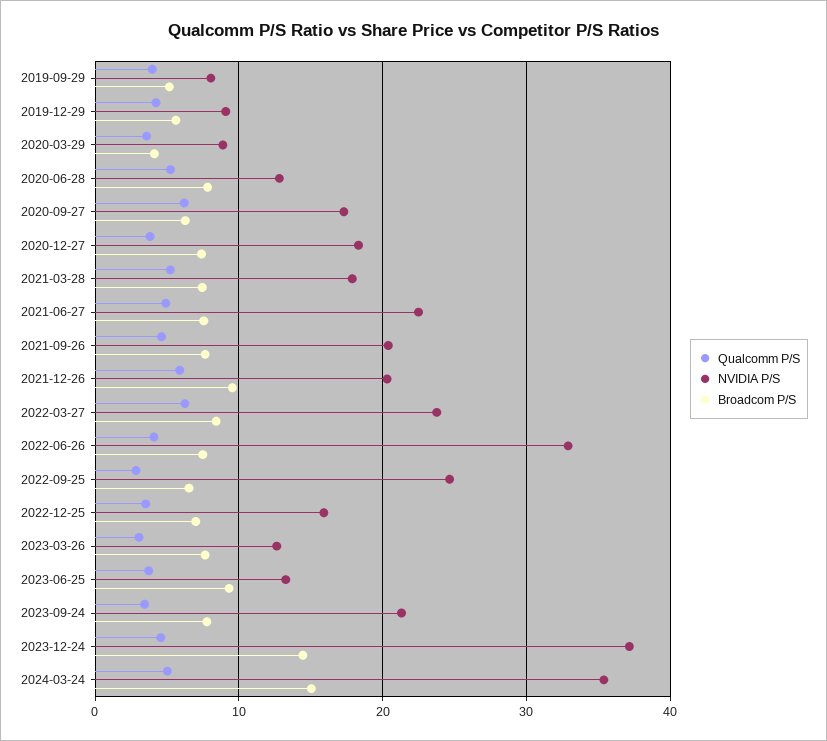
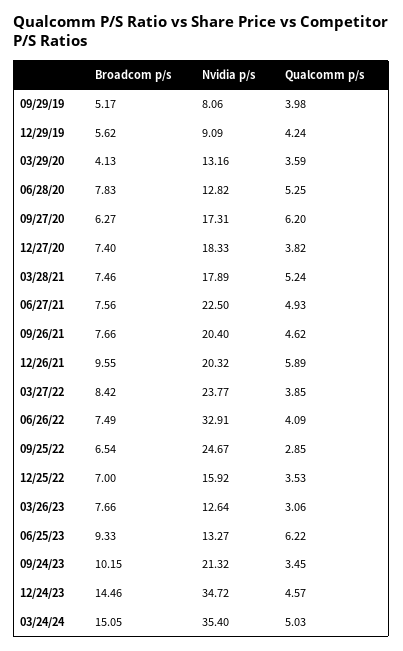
  {
    "Qualcomm P/S": {
      "2019-09-29": 3.98,
      "2019-12-29": 4.24,
      "2020-03-29": 3.59,
      "2020-06-28": 5.25,
      "2020-09-27": 6.2,
      "2020-12-27": 3.82,
      "2021-03-28": 5.24,
      "2021-06-27": 4.93,
      "2021-09-26": 4.62,
      "2021-12-26": 5.89,
-     "2022-03-27": 6,
+     "2022-03-27": 3.85,
      "2022-06-26": 4.09,
      "2022-09-25": 2.85,
      "2022-12-25": 3.53,
      "2023-03-26": 3.06,
-     "2023-06-25": 4,
+     "2023-06-25": 6.22,
      "2023-09-24": 3.45,
      "2023-12-24": 4.57,
      "2024-03-24": 5.03
    },
    "NVIDIA P/S": {
      "2019-09-29": 8.06,
      "2019-12-29": 9.09,
-     "2020-03-29": 9,
+     "2020-03-29": 13.16,
      "2020-06-28": 12.82,
      "2020-09-27": 17.31,
      "2020-12-27": 18.33,
      "2021-03-28": 17.89,
      "2021-06-27": 22.5,
      "2021-09-26": 20.4,
      "2021-12-26": 20.32,
      "2022-03-27": 23.77,
      "2022-06-26": 32.91,
      "2022-09-25": 24.67,
      "2022-12-25": 15.92,
      "2023-03-26": 12.64,
      "2023-06-25": 13.27,
      "2023-09-24": 21.32,
-     "2023-12-24": 37,
+     "2023-12-24": 34.72,
      "2024-03-24": 35.4
    },
    "Broadcom P/S": {
      "2019-09-29": 5.17,
      "2019-12-29": 5.62,
      "2020-03-29": 4.13,
      "2020-06-28": 7.83,
      "2020-09-27": 6.27,
      "2020-12-27": 7.4,
      "2021-03-28": 7.46,
      "2021-06-27": 7.56,
      "2021-09-26": 7.66,
      "2021-12-26": 9.55,
      "2022-03-27": 8.42,
      "2022-06-26": 7.49,
      "2022-09-25": 6.54,
      "2022-12-25": 7,
      "2023-03-26": 7.66,
      "2023-06-25": 9.33,
-     "2023-09-24": 8,
+     "2023-09-24": 10.15,
      "2023-12-24": 14.46,
      "2024-03-24": 15.05
    }
  }

